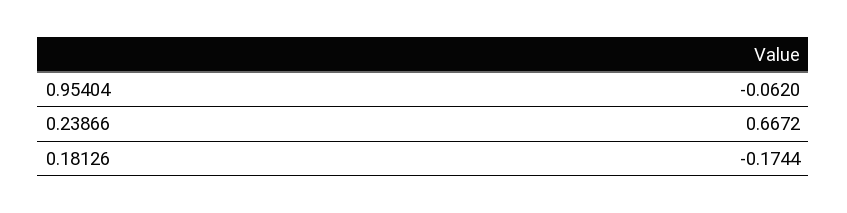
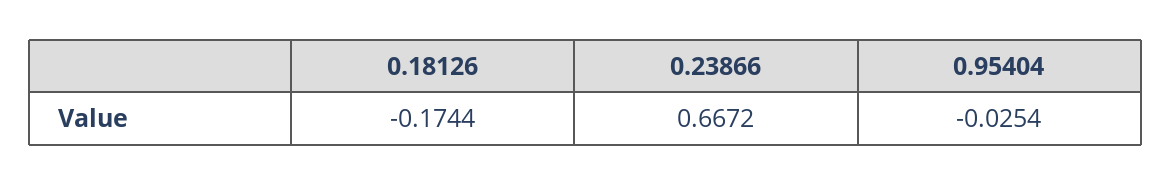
  {
-   "0.95404": -0.062,
+   "0.95404": -0.0254,
    "0.23866": 0.6672,
    "0.18126": -0.1744
  }

